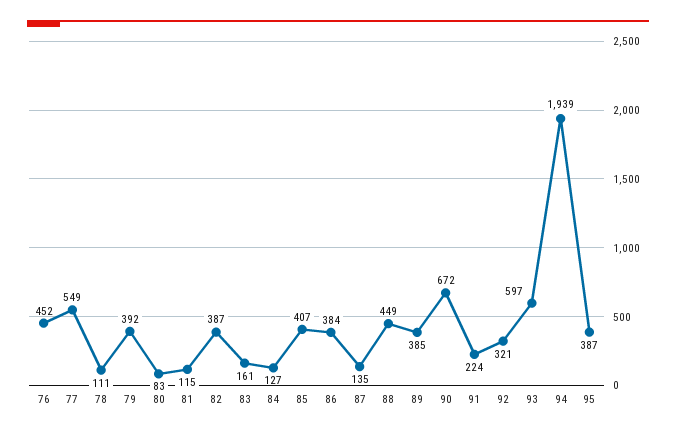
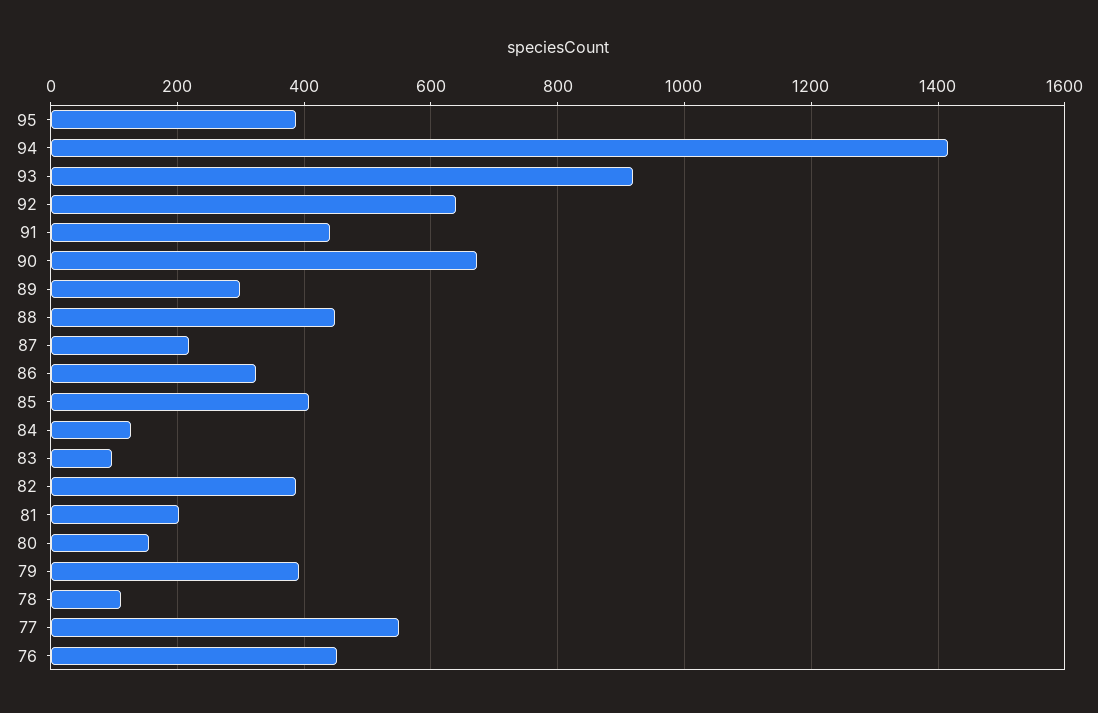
  {
    "76": 452,
    "77": 549,
    "78": 111,
    "79": 392,
-   "80": 83,
+   "80": 160,
-   "81": 115,
+   "81": 200,
    "82": 387,
-   "83": 161,
+   "83": 100,
    "84": 127,
    "85": 407,
-   "86": 384,
+   "86": 320,
-   "87": 135,
+   "87": 220,
    "88": 449,
-   "89": 385,
+   "89": 300,
    "90": 672,
-   "91": 224,
+   "91": 440,
-   "92": 321,
+   "92": 640,
-   "93": 597,
+   "93": 920,
-   "94": 1939,
+   "94": 1420,
    "95": 387
  }

